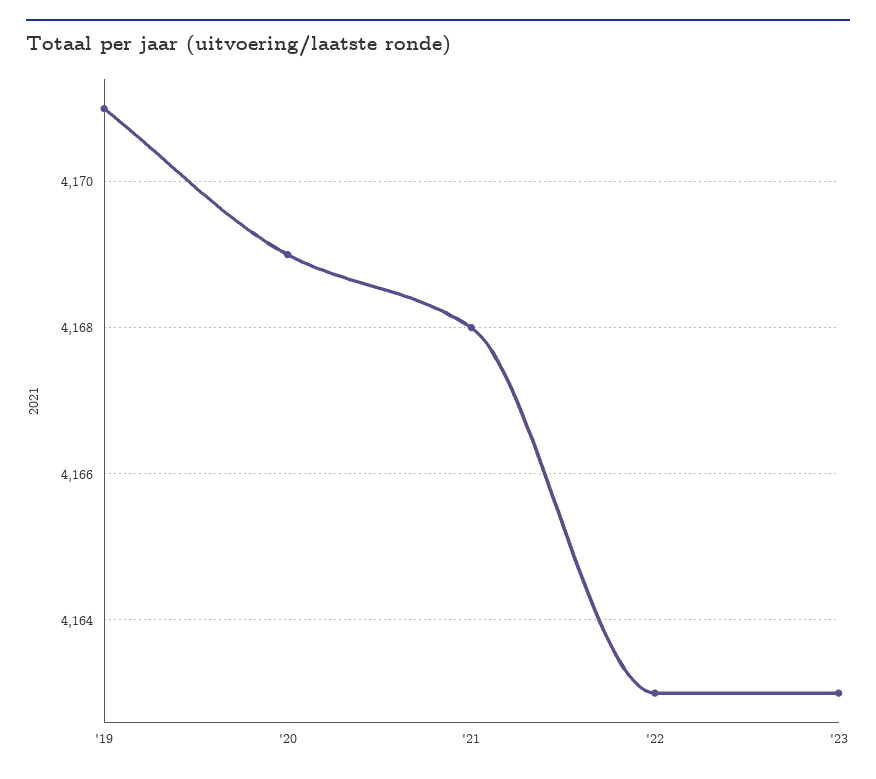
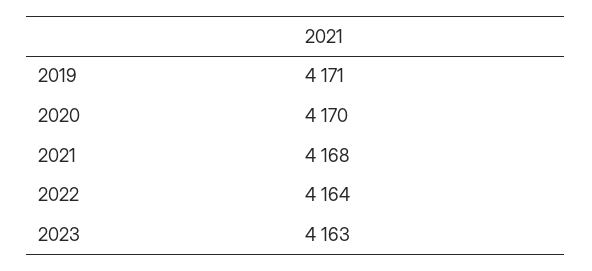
  {
    "'19": 4171,
-   "'20": 4169,
+   "'20": 4170,
    "'21": 4168,
-   "'22": 4163,
+   "'22": 4164,
    "'23": 4163
  }

